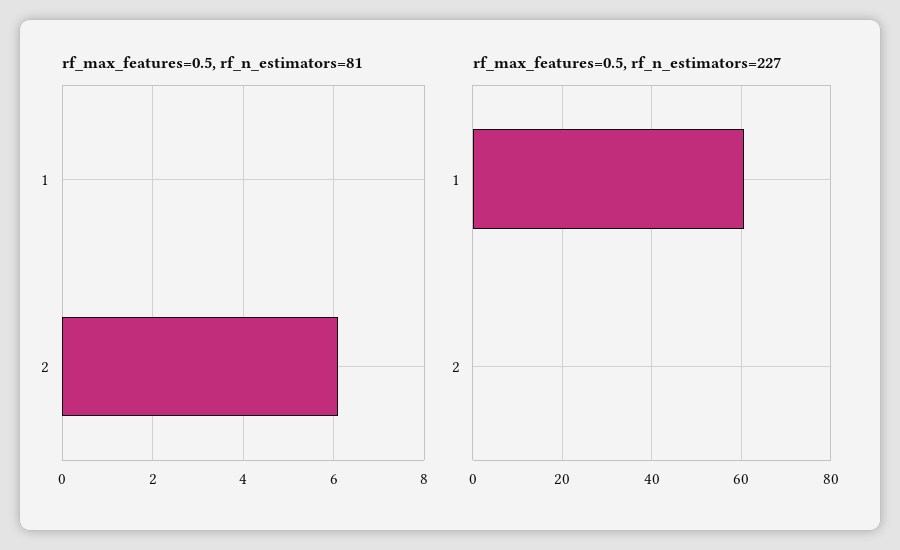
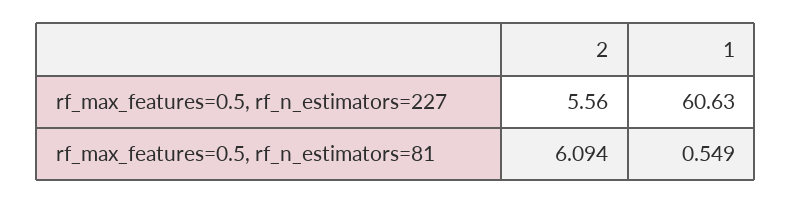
  {
    "rf_max_features=0.5, rf_n_estimators=81": {
-     "1": 0,
+     "1": 0.549,
      "2": 6.094
    },
    "rf_max_features=0.5, rf_n_estimators=227": {
      "1": 60.63,
-     "2": 0
+     "2": 5.56
    }
  }

